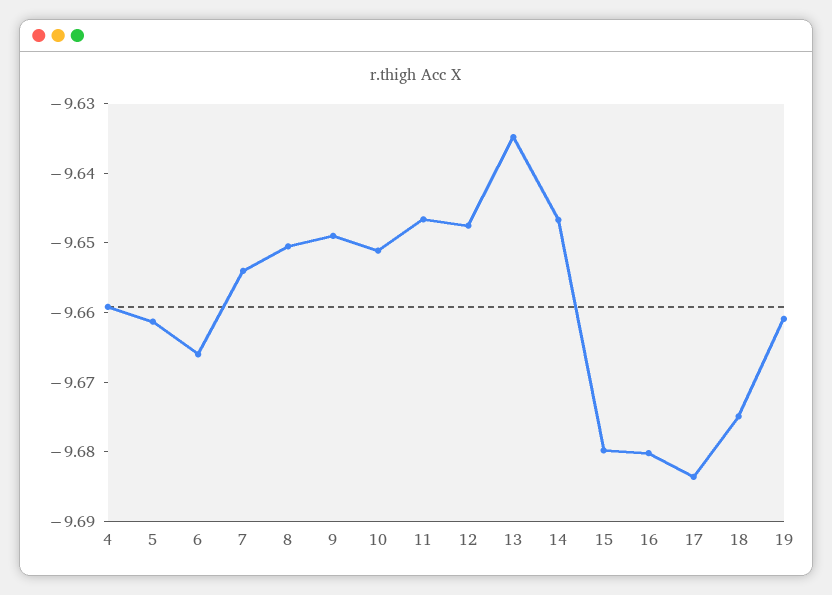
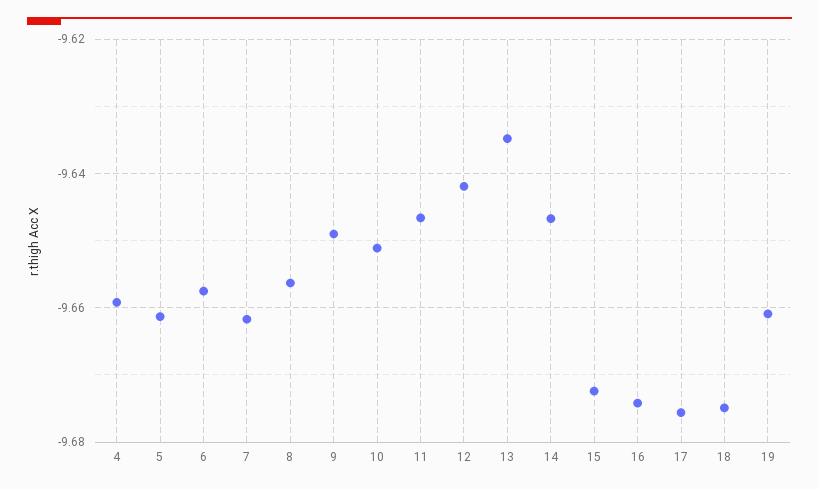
  {
    "4": -9.66,
    "5": -9.662,
-   "6": -9.666,
+   "6": -9.658,
-   "7": -9.654,
+   "7": -9.662,
-   "8": -9.65,
+   "8": -9.656,
    "9": -9.65,
    "10": -9.652,
    "11": -9.646,
-   "12": -9.648,
+   "12": -9.642,
    "13": -9.634,
    "14": -9.646,
-   "15": -9.68,
+   "15": -9.672,
-   "16": -9.68,
+   "16": -9.674,
-   "17": -9.684,
+   "17": -9.676,
    "18": -9.674,
    "19": -9.66
  }

